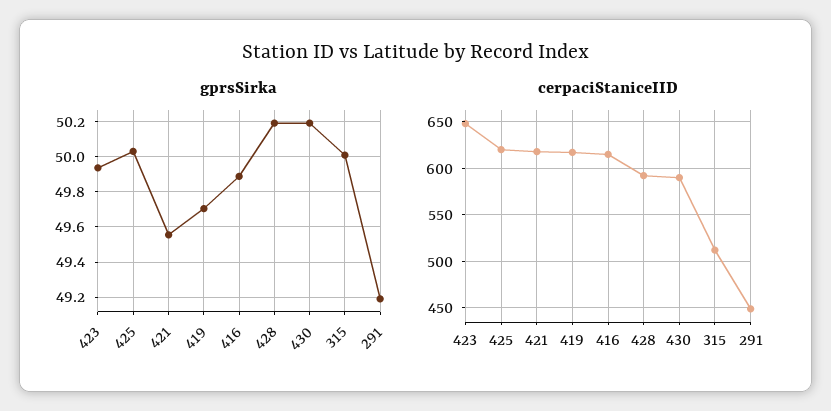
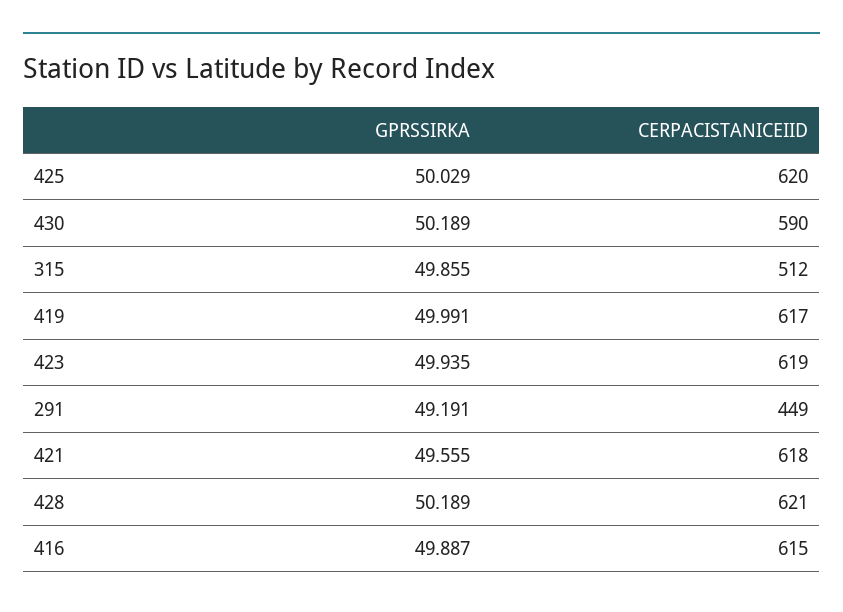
  {
    "gprsSirka": {
      "423": 49.935,
      "425": 50.029,
      "421": 49.555,
-     "419": 49.7,
+     "419": 49.991,
      "416": 49.887,
      "428": 50.189,
      "430": 50.189,
-     "315": 50,
+     "315": 49.855,
      "291": 49.191
    },
    "cerpaciStaniceIID": {
-     "423": 650,
+     "423": 619,
      "425": 620,
      "421": 618,
      "419": 617,
      "416": 615,
-     "428": 590,
+     "428": 621,
      "430": 590,
      "315": 512,
      "291": 449
    }
  }

